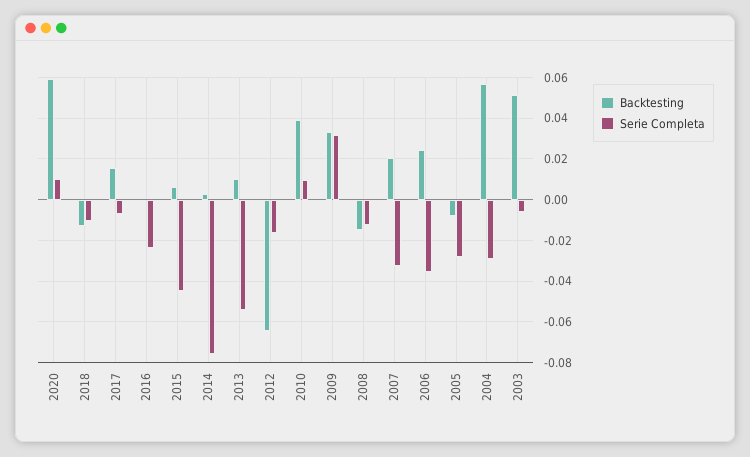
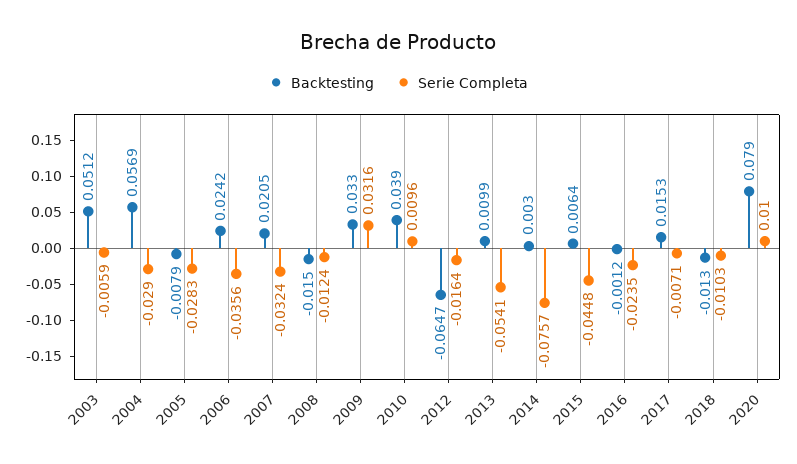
  {
    "Backtesting": {
-     "2020": 0.06,
+     "2020": 0.079,
      "2018": -0.013,
      "2017": 0.0153,
      "2016": -0.0012,
      "2015": 0.0064,
      "2014": 0.003,
      "2013": 0.0099,
      "2012": -0.0647,
      "2010": 0.039,
      "2009": 0.033,
      "2008": -0.015,
      "2007": 0.0205,
      "2006": 0.0242,
      "2005": -0.0079,
      "2004": 0.0569,
      "2003": 0.0512
    },
    "Serie Completa": {
      "2020": 0.01,
      "2018": -0.0103,
      "2017": -0.0071,
      "2016": -0.0235,
      "2015": -0.0448,
      "2014": -0.0757,
      "2013": -0.0541,
      "2012": -0.0164,
      "2010": 0.0096,
      "2009": 0.0316,
      "2008": -0.0124,
      "2007": -0.0324,
      "2006": -0.0356,
      "2005": -0.0283,
      "2004": -0.029,
      "2003": -0.0059
    }
  }

